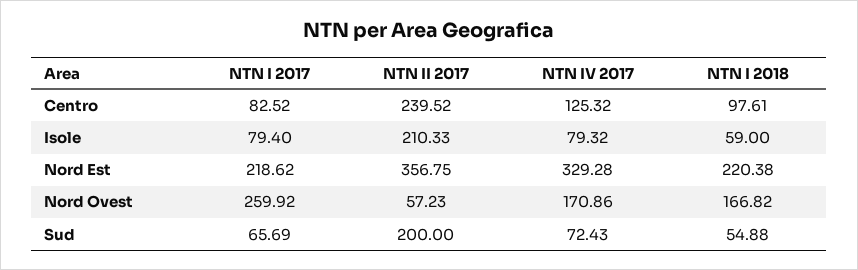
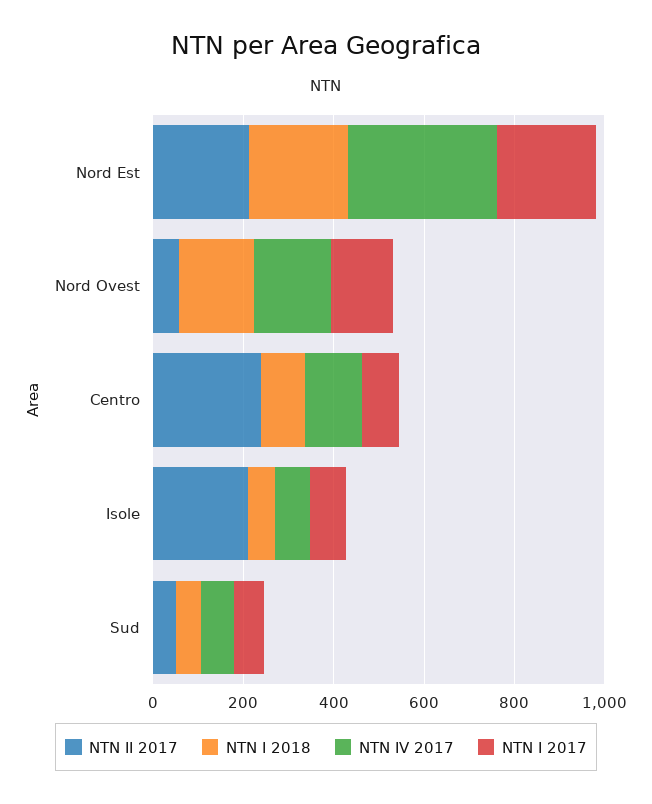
  {
    "NTN I 2017": {
      "Centro": 82.52,
      "Isole": 79.4,
      "Nord Est": 218.62,
-     "Nord Ovest": 259.92,
+     "Nord Ovest": 150,
      "Sud": 65.69
    },
    "NTN II 2017": {
      "Centro": 239.52,
      "Isole": 210.33,
-     "Nord Est": 356.75,
+     "Nord Est": 200,
      "Nord Ovest": 57.23,
-     "Sud": 200
+     "Sud": 50
    },
    "NTN IV 2017": {
      "Centro": 125.32,
      "Isole": 79.32,
      "Nord Est": 329.28,
      "Nord Ovest": 170.86,
      "Sud": 72.43
    },
    "NTN I 2018": {
      "Centro": 97.61,
      "Isole": 59,
      "Nord Est": 220.38,
      "Nord Ovest": 166.82,
      "Sud": 54.88
    }
  }

